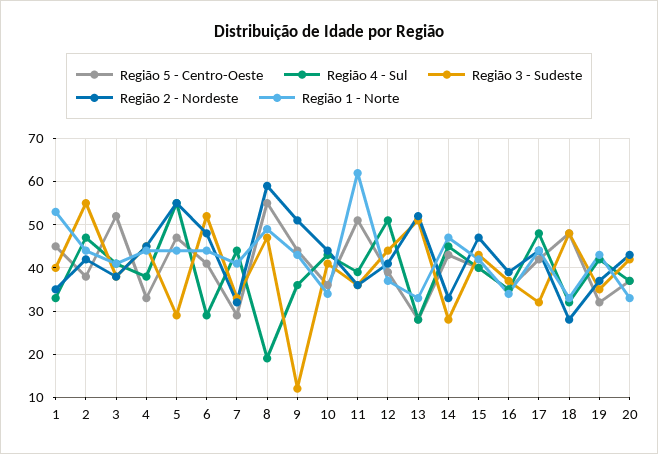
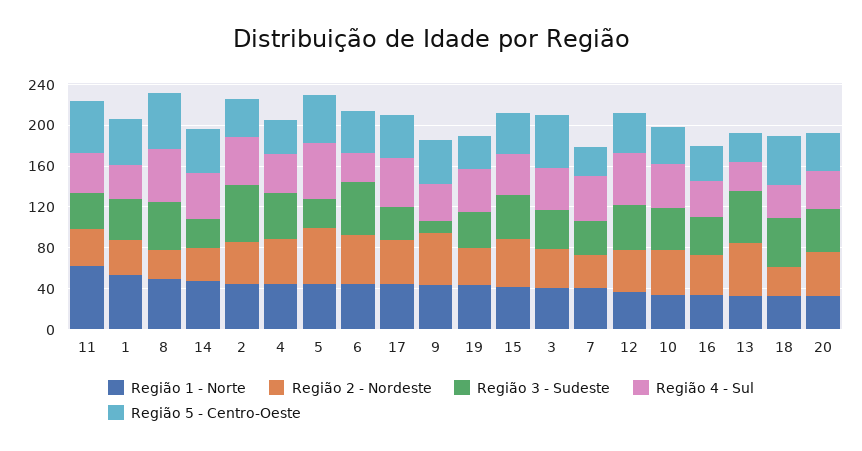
  {
    "Região 5 - Centro-Oeste": {
      "1": 45,
      "2": 40,
      "3": 50,
      "4": 35,
      "5": 45,
      "6": 40,
      "7": 30,
      "8": 55,
      "9": 45,
      "10": 35,
      "11": 50,
      "12": 40,
      "13": 30,
      "14": 45,
      "15": 40,
      "16": 35,
      "17": 40,
      "18": 50,
      "19": 30,
      "20": 35
    },
    "Região 4 - Sul": {
      "1": 35,
      "2": 45,
      "3": 40,
      "4": 40,
      "5": 55,
      "6": 30,
      "7": 45,
-     "8": 20,
+     "8": 50,
      "9": 35,
      "10": 45,
      "11": 40,
      "12": 50,
      "13": 30,
      "14": 45,
      "15": 40,
      "16": 35,
      "17": 50,
      "18": 30,
      "19": 40,
      "20": 35
    },
    "Região 3 - Sudeste": {
      "1": 40,
      "2": 55,
      "3": 40,
      "4": 45,
      "5": 30,
      "6": 50,
      "7": 35,
      "8": 45,
      "9": 10,
      "10": 40,
      "11": 35,
      "12": 45,
      "13": 50,
      "14": 30,
      "15": 45,
      "16": 35,
      "17": 30,
      "18": 50,
      "19": 35,
      "20": 40
    },
    "Região 2 - Nordeste": {
      "1": 35,
      "2": 40,
      "3": 40,
      "4": 45,
      "5": 55,
      "6": 50,
      "7": 30,
-     "8": 60,
+     "8": 30,
      "9": 50,
      "10": 45,
      "11": 35,
      "12": 40,
      "13": 50,
      "14": 35,
      "15": 45,
      "16": 40,
      "17": 45,
      "18": 30,
      "19": 35,
      "20": 45
    },
    "Região 1 - Norte": {
      "1": 55,
      "2": 45,
      "3": 40,
      "4": 45,
      "5": 45,
      "6": 45,
      "7": 40,
      "8": 50,
      "9": 45,
      "10": 35,
      "11": 60,
      "12": 35,
      "13": 35,
      "14": 45,
      "15": 40,
      "16": 35,
      "17": 45,
      "18": 35,
      "19": 45,
      "20": 35
    }
  }

